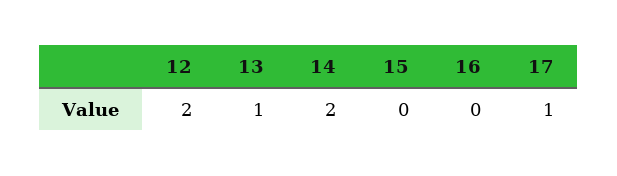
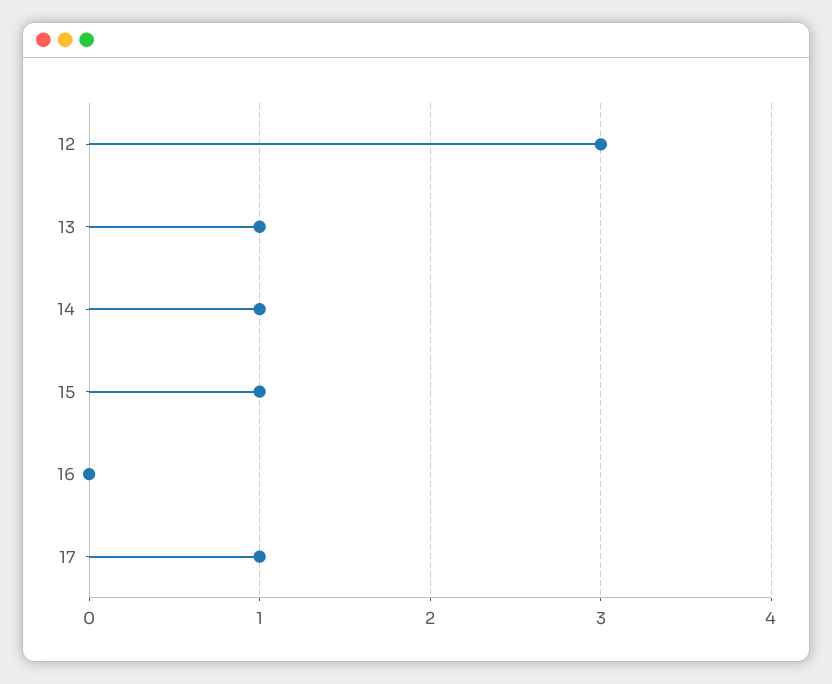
  {
-   "12": 2,
+   "12": 3,
    "13": 1,
-   "14": 2,
+   "14": 1,
-   "15": 0,
+   "15": 1,
    "16": 0,
    "17": 1
  }

